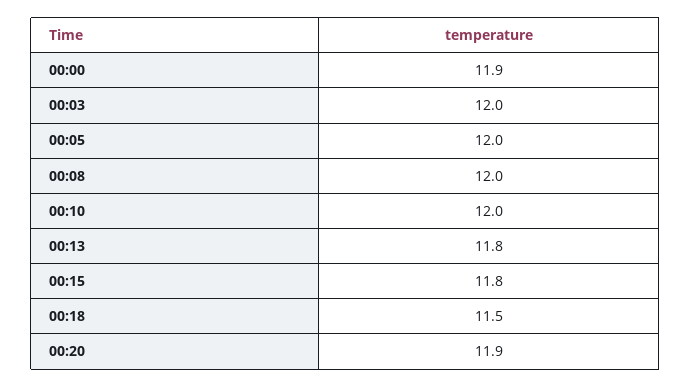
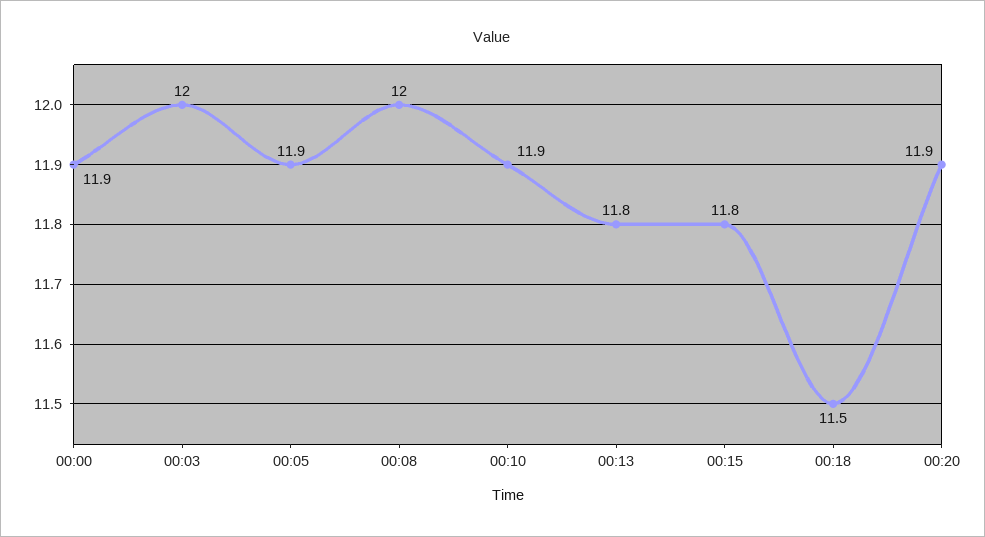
  {
    "00:00": 11.9,
    "00:03": 12,
-   "00:05": 12,
+   "00:05": 11.9,
    "00:08": 12,
-   "00:10": 12,
+   "00:10": 11.9,
    "00:13": 11.8,
    "00:15": 11.8,
    "00:18": 11.5,
    "00:20": 11.9
  }

